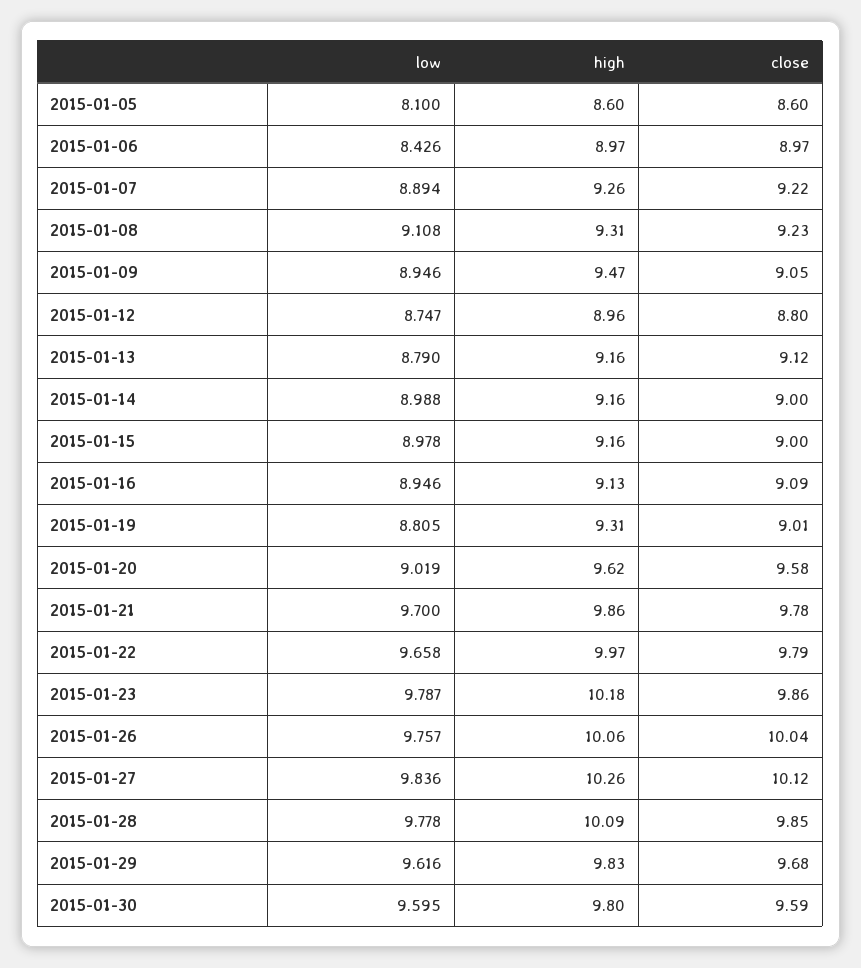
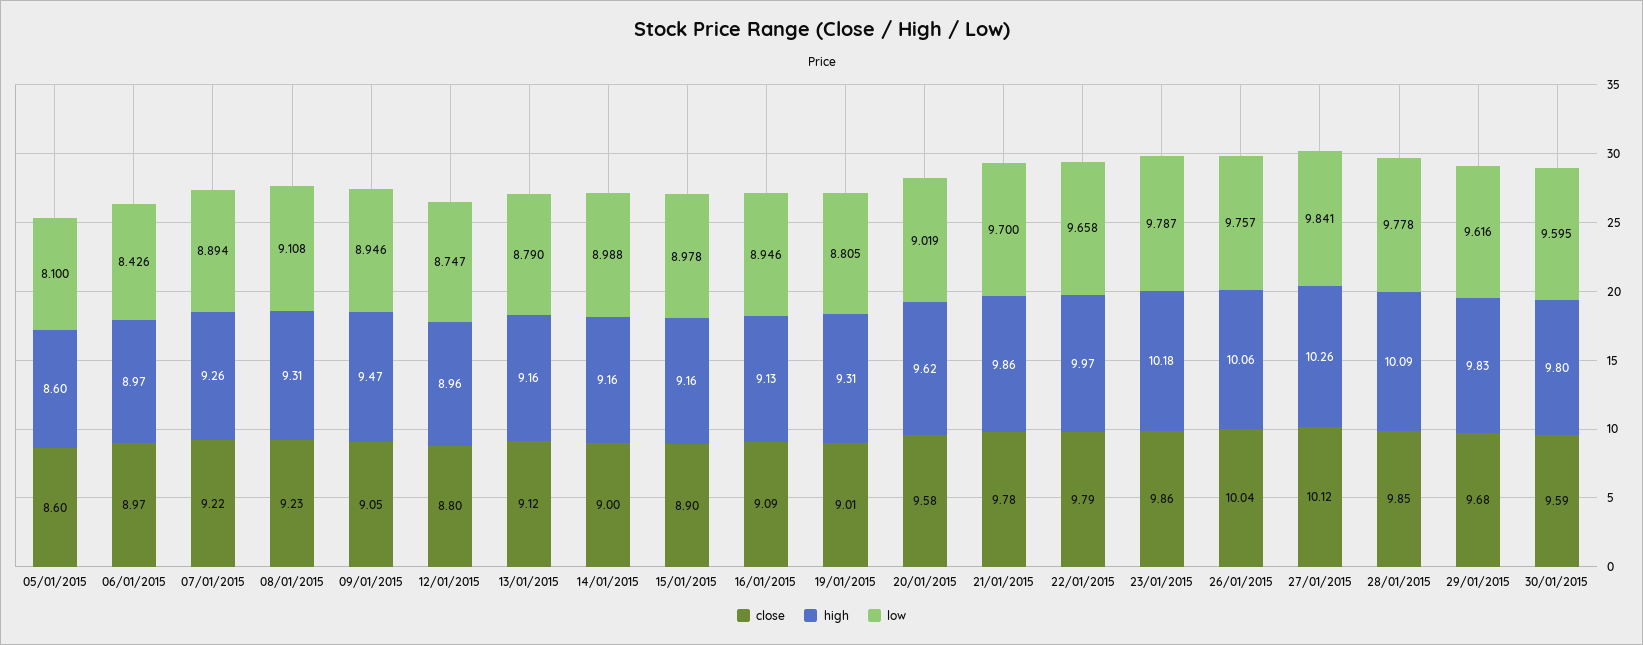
  {
    "low": {
      "2015-01-05": 8.1,
      "2015-01-06": 8.426,
      "2015-01-07": 8.894,
      "2015-01-08": 9.108,
      "2015-01-09": 8.946,
      "2015-01-12": 8.747,
      "2015-01-13": 8.79,
      "2015-01-14": 8.988,
      "2015-01-15": 8.978,
      "2015-01-16": 8.946,
      "2015-01-19": 8.805,
      "2015-01-20": 9.019,
      "2015-01-21": 9.7,
      "2015-01-22": 9.658,
      "2015-01-23": 9.787,
      "2015-01-26": 9.757,
-     "2015-01-27": 9.836,
+     "2015-01-27": 9.841,
      "2015-01-28": 9.778,
      "2015-01-29": 9.616,
      "2015-01-30": 9.595
    },
    "high": {
      "2015-01-05": 8.6,
      "2015-01-06": 8.97,
      "2015-01-07": 9.26,
      "2015-01-08": 9.31,
      "2015-01-09": 9.47,
      "2015-01-12": 8.96,
      "2015-01-13": 9.16,
      "2015-01-14": 9.16,
      "2015-01-15": 9.16,
      "2015-01-16": 9.13,
      "2015-01-19": 9.31,
      "2015-01-20": 9.62,
      "2015-01-21": 9.86,
      "2015-01-22": 9.97,
      "2015-01-23": 10.18,
      "2015-01-26": 10.06,
      "2015-01-27": 10.26,
      "2015-01-28": 10.09,
      "2015-01-29": 9.83,
      "2015-01-30": 9.8
    },
    "close": {
      "2015-01-05": 8.6,
      "2015-01-06": 8.97,
      "2015-01-07": 9.22,
      "2015-01-08": 9.23,
      "2015-01-09": 9.05,
      "2015-01-12": 8.8,
      "2015-01-13": 9.12,
      "2015-01-14": 9,
-     "2015-01-15": 9,
+     "2015-01-15": 8.9,
      "2015-01-16": 9.09,
      "2015-01-19": 9.01,
      "2015-01-20": 9.58,
      "2015-01-21": 9.78,
      "2015-01-22": 9.79,
      "2015-01-23": 9.86,
      "2015-01-26": 10.04,
      "2015-01-27": 10.12,
      "2015-01-28": 9.85,
      "2015-01-29": 9.68,
      "2015-01-30": 9.59
    }
  }

